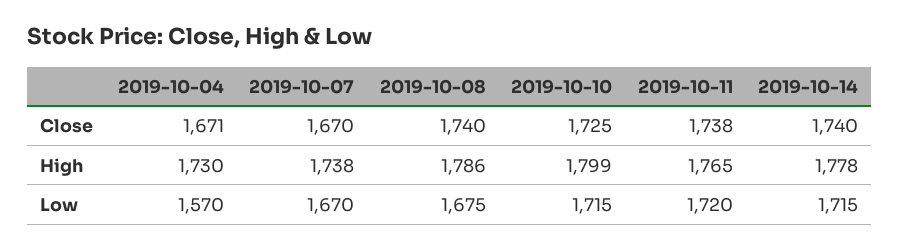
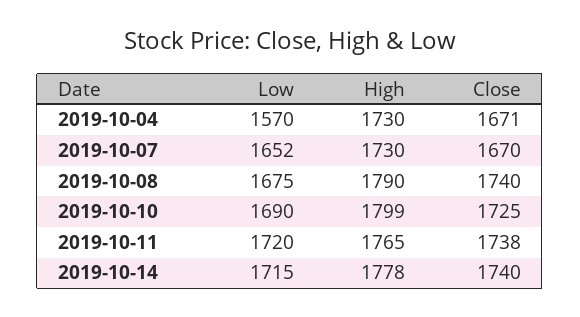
  {
    "2019-10-04": {
      "Close": 1671,
      "High": 1730,
      "Low": 1570
    },
    "2019-10-07": {
      "Close": 1670,
-     "High": 1738,
+     "High": 1730,
-     "Low": 1670
+     "Low": 1652
    },
    "2019-10-08": {
      "Close": 1740,
-     "High": 1786,
+     "High": 1790,
      "Low": 1675
    },
    "2019-10-10": {
      "Close": 1725,
      "High": 1799,
-     "Low": 1715
+     "Low": 1690
    },
    "2019-10-11": {
      "Close": 1738,
      "High": 1765,
      "Low": 1720
    },
    "2019-10-14": {
      "Close": 1740,
      "High": 1778,
      "Low": 1715
    }
  }

